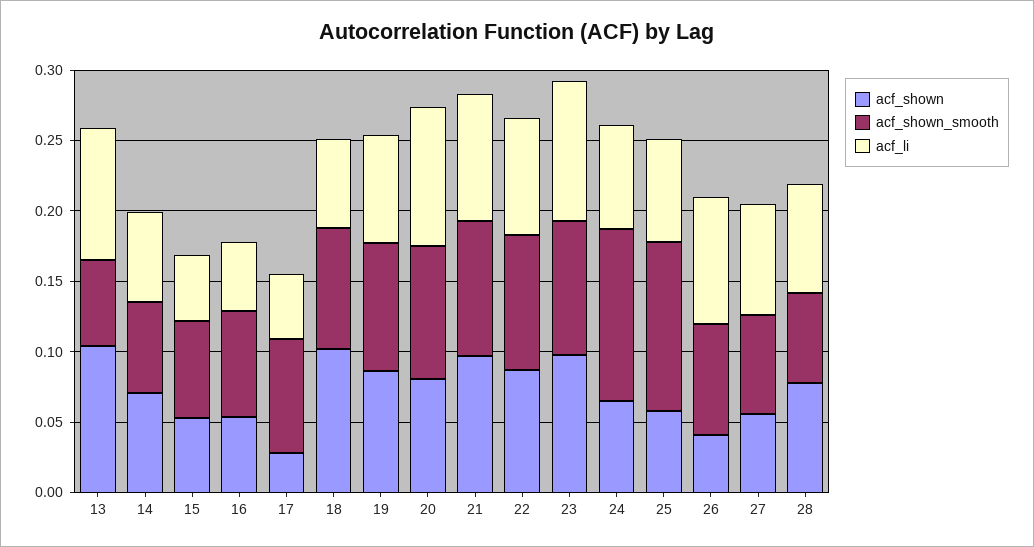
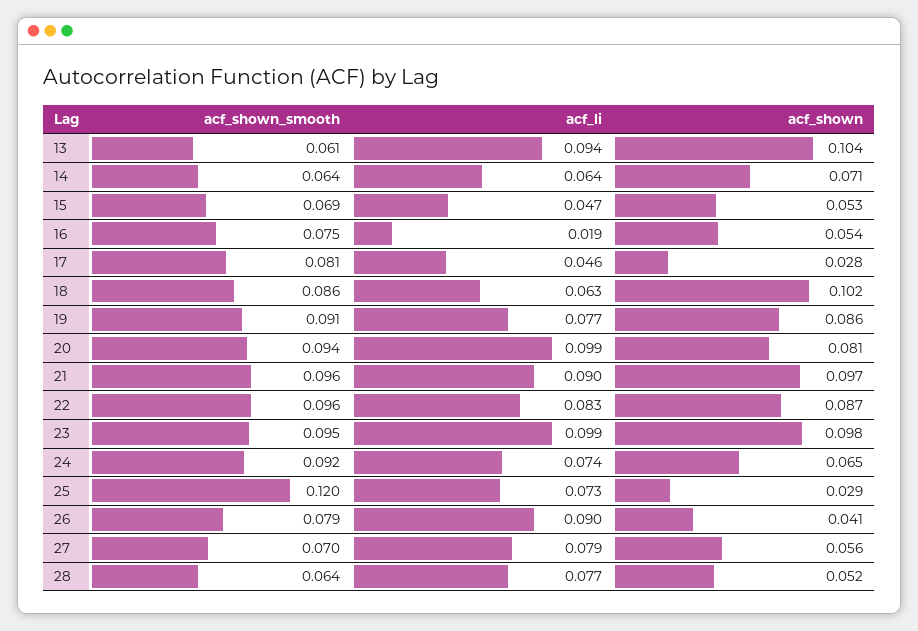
  {
    "acf_shown": {
      "13": 0.104,
      "14": 0.071,
      "15": 0.053,
      "16": 0.054,
      "17": 0.028,
      "18": 0.102,
      "19": 0.086,
      "20": 0.081,
      "21": 0.097,
      "22": 0.087,
      "23": 0.098,
      "24": 0.065,
-     "25": 0.06,
+     "25": 0.029,
      "26": 0.041,
      "27": 0.056,
-     "28": 0.08
+     "28": 0.052
    },
    "acf_shown_smooth": {
      "13": 0.061,
      "14": 0.064,
      "15": 0.069,
      "16": 0.075,
      "17": 0.081,
      "18": 0.086,
      "19": 0.091,
      "20": 0.094,
      "21": 0.096,
      "22": 0.096,
      "23": 0.095,
-     "24": 0.12,
+     "24": 0.092,
      "25": 0.12,
      "26": 0.079,
      "27": 0.07,
      "28": 0.064
    },
    "acf_li": {
      "13": 0.094,
      "14": 0.064,
      "15": 0.047,
-     "16": 0.05,
+     "16": 0.019,
      "17": 0.046,
      "18": 0.063,
      "19": 0.077,
      "20": 0.099,
      "21": 0.09,
      "22": 0.083,
      "23": 0.099,
      "24": 0.074,
      "25": 0.073,
      "26": 0.09,
      "27": 0.079,
      "28": 0.077
    }
  }

